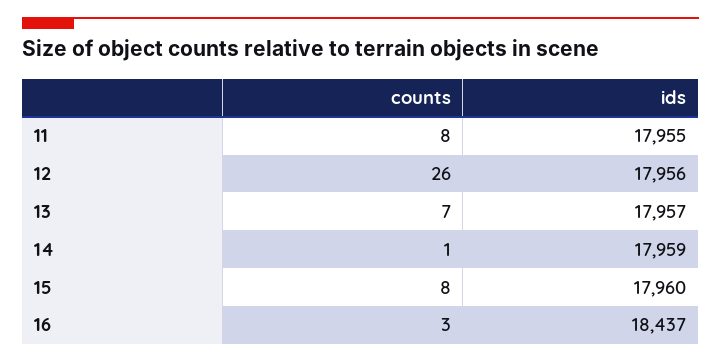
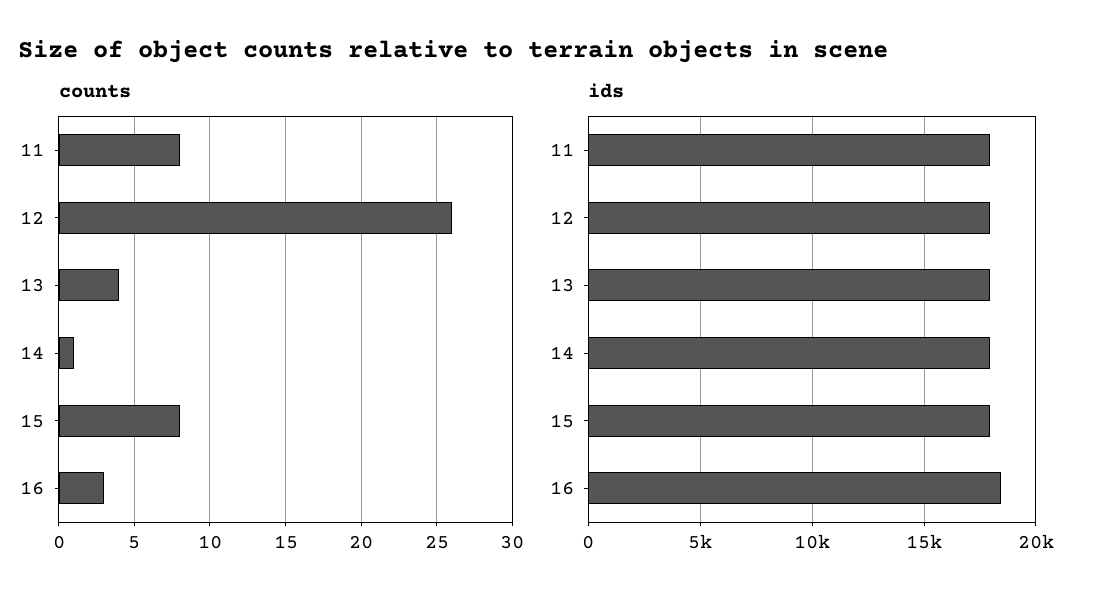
  {
    "counts": {
      "11": 8,
      "12": 26,
-     "13": 7,
+     "13": 4,
      "14": 1,
      "15": 8,
      "16": 3
    },
    "ids": {
      "11": 17955,
      "12": 17956,
      "13": 17957,
      "14": 17959,
      "15": 17960,
      "16": 18437
    }
  }

